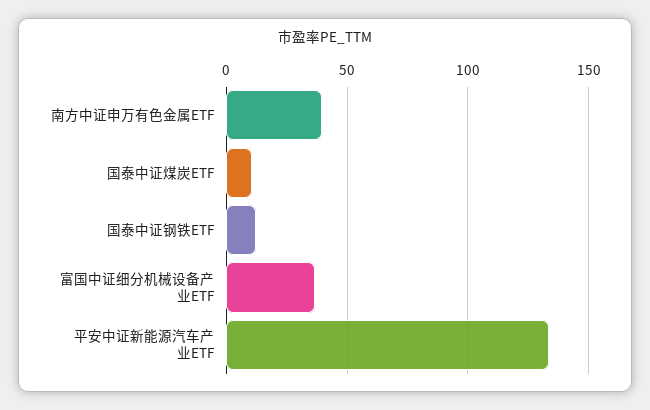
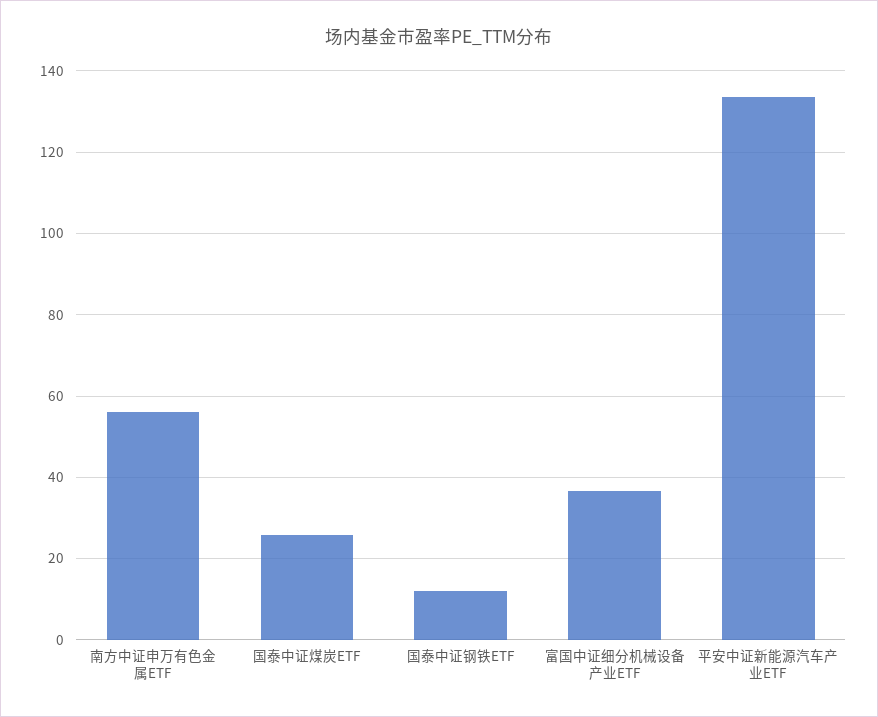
  {
-   "南方中证申万有色金属ETF": 40,
+   "南方中证申万有色金属ETF": 56,
-   "国泰中证煤炭ETF": 10,
+   "国泰中证煤炭ETF": 26,
    "国泰中证钢铁ETF": 12,
    "富国中证细分机械设备产业ETF": 36,
    "平安中证新能源汽车产业ETF": 134
  }

